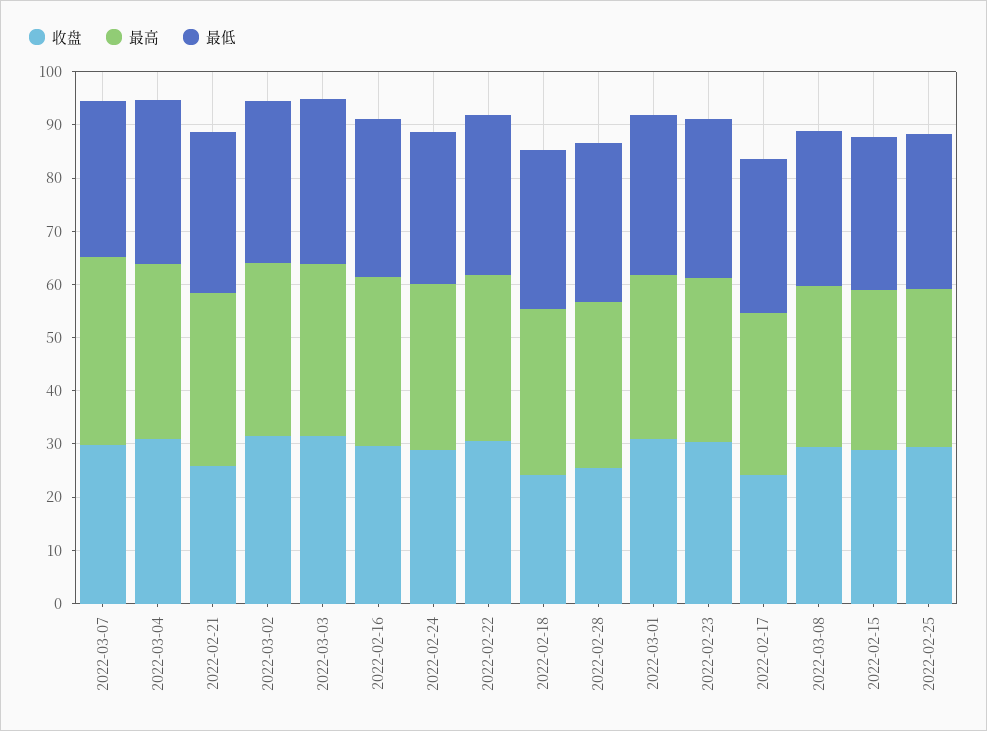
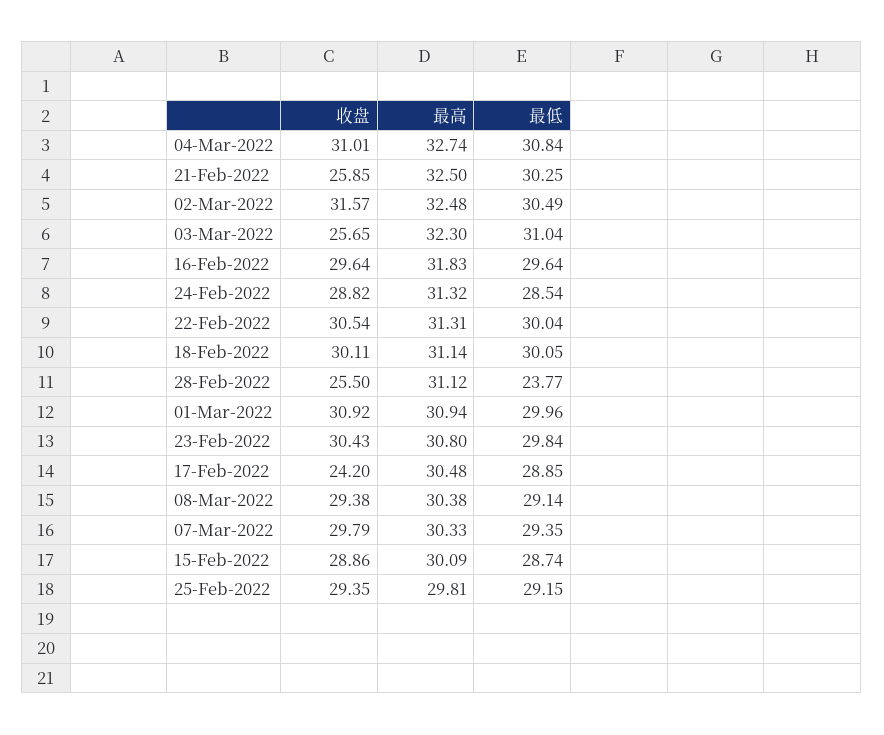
  {
    "收盘": {
      "2022-03-07": 29.79,
      "2022-03-04": 31.01,
      "2022-02-21": 25.85,
      "2022-03-02": 31.57,
-     "2022-03-03": 32,
+     "2022-03-03": 25.65,
      "2022-02-16": 29.64,
      "2022-02-24": 28.82,
      "2022-02-22": 30.54,
-     "2022-02-18": 24,
+     "2022-02-18": 30.11,
      "2022-02-28": 25.5,
      "2022-03-01": 30.92,
      "2022-02-23": 30.43,
      "2022-02-17": 24.2,
      "2022-03-08": 29.38,
      "2022-02-15": 28.86,
      "2022-02-25": 29.35
    },
    "最高": {
-     "2022-03-07": 36,
+     "2022-03-07": 30.33,
      "2022-03-04": 32.74,
      "2022-02-21": 32.5,
      "2022-03-02": 32.48,
      "2022-03-03": 32.3,
      "2022-02-16": 31.83,
      "2022-02-24": 31.32,
      "2022-02-22": 31.31,
      "2022-02-18": 31.14,
      "2022-02-28": 31.12,
      "2022-03-01": 30.94,
      "2022-02-23": 30.8,
      "2022-02-17": 30.48,
      "2022-03-08": 30.38,
      "2022-02-15": 30.09,
      "2022-02-25": 29.81
    },
    "最低": {
      "2022-03-07": 29.35,
      "2022-03-04": 30.84,
      "2022-02-21": 30.25,
      "2022-03-02": 30.49,
      "2022-03-03": 31.04,
      "2022-02-16": 29.64,
      "2022-02-24": 28.54,
      "2022-02-22": 30.04,
      "2022-02-18": 30.05,
-     "2022-02-28": 30,
+     "2022-02-28": 23.77,
      "2022-03-01": 29.96,
      "2022-02-23": 29.84,
      "2022-02-17": 28.85,
      "2022-03-08": 29.14,
      "2022-02-15": 28.74,
      "2022-02-25": 29.15
    }
  }

